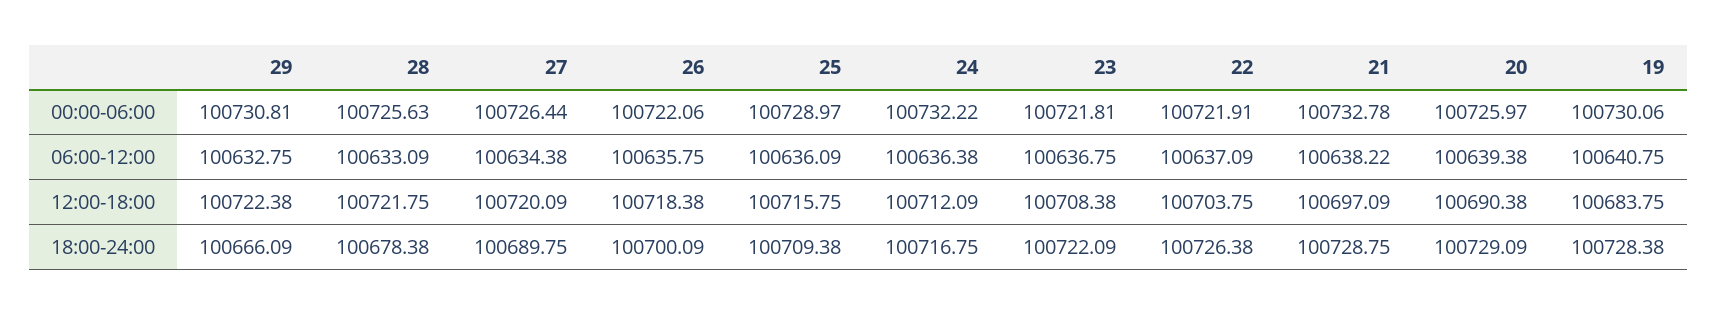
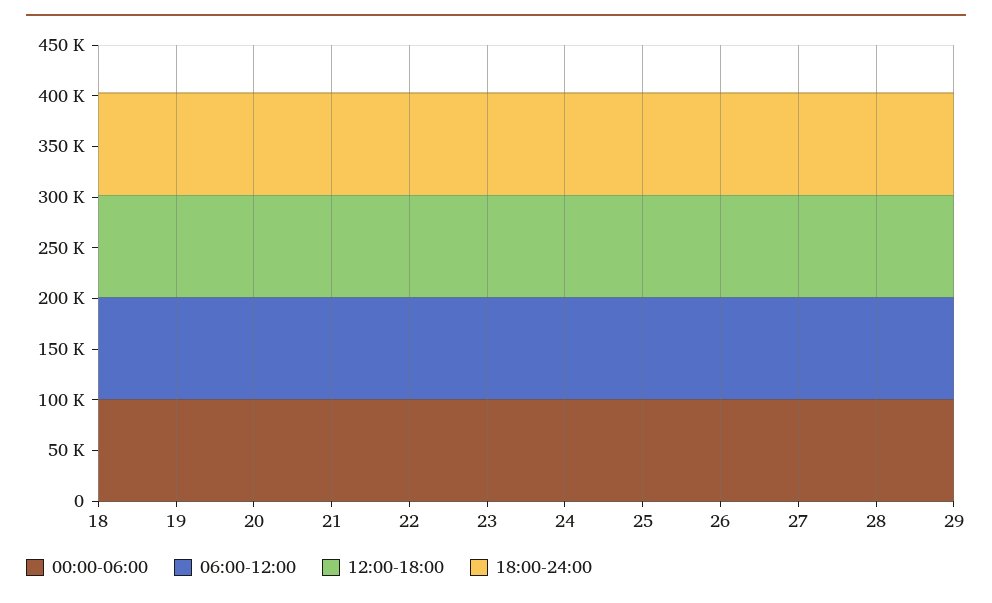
  {
    "00:00-06:00": {
      "29": 100730.81,
      "28": 100725.63,
      "27": 100726.44,
      "26": 100722.06,
      "25": 100728.97,
      "24": 100732.22,
      "23": 100721.81,
      "22": 100721.91,
      "21": 100732.78,
      "20": 100725.97,
-     "19": 100730.06
+     "19": 100730.06,
+     "18": 100000
    },
    "06:00-12:00": {
      "29": 100632.75,
      "28": 100633.09,
      "27": 100634.38,
      "26": 100635.75,
      "25": 100636.09,
      "24": 100636.38,
      "23": 100636.75,
      "22": 100637.09,
      "21": 100638.22,
      "20": 100639.38,
-     "19": 100640.75
+     "19": 100640.75,
+     "18": 100000
    },
    "12:00-18:00": {
      "29": 100722.38,
      "28": 100721.75,
      "27": 100720.09,
      "26": 100718.38,
      "25": 100715.75,
      "24": 100712.09,
      "23": 100708.38,
      "22": 100703.75,
      "21": 100697.09,
      "20": 100690.38,
-     "19": 100683.75
+     "19": 100683.75,
+     "18": 100000
    },
    "18:00-24:00": {
      "29": 100666.09,
      "28": 100678.38,
      "27": 100689.75,
      "26": 100700.09,
      "25": 100709.38,
      "24": 100716.75,
      "23": 100722.09,
      "22": 100726.38,
      "21": 100728.75,
      "20": 100729.09,
-     "19": 100728.38
+     "19": 100728.38,
+     "18": 100000
    }
  }

